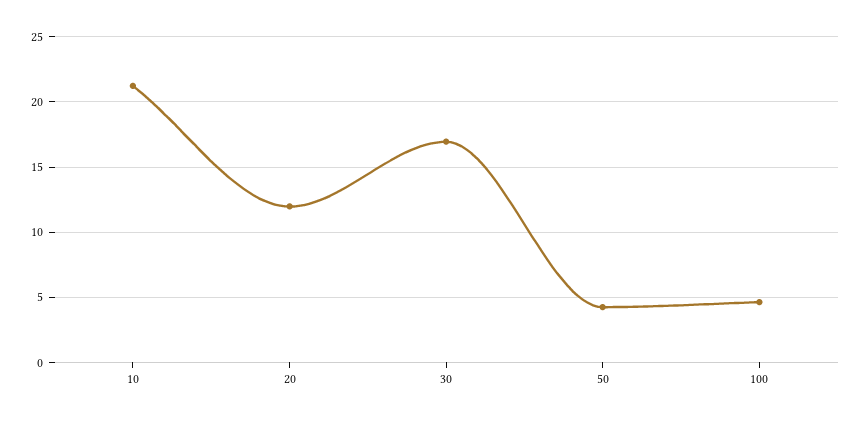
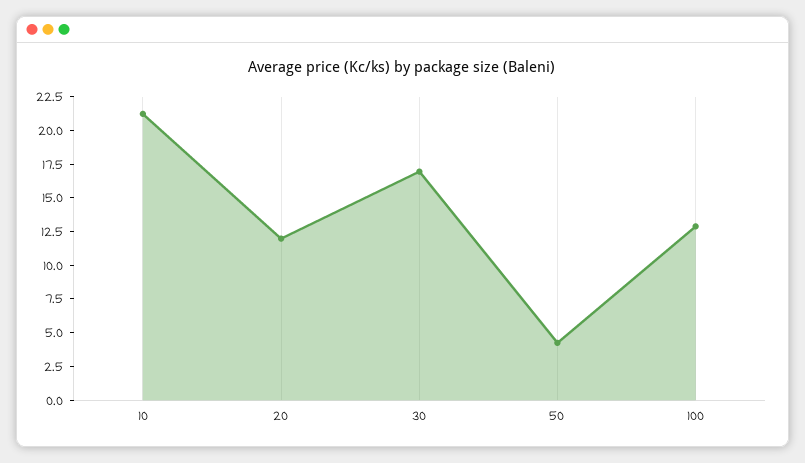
  {
    "10": 21,
    "20": 12,
    "30": 17,
    "50": 4.5,
-   "100": 4.5
+   "100": 12.5
  }

